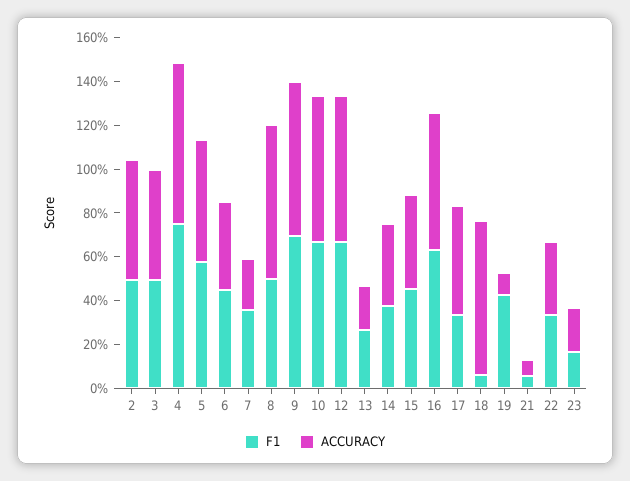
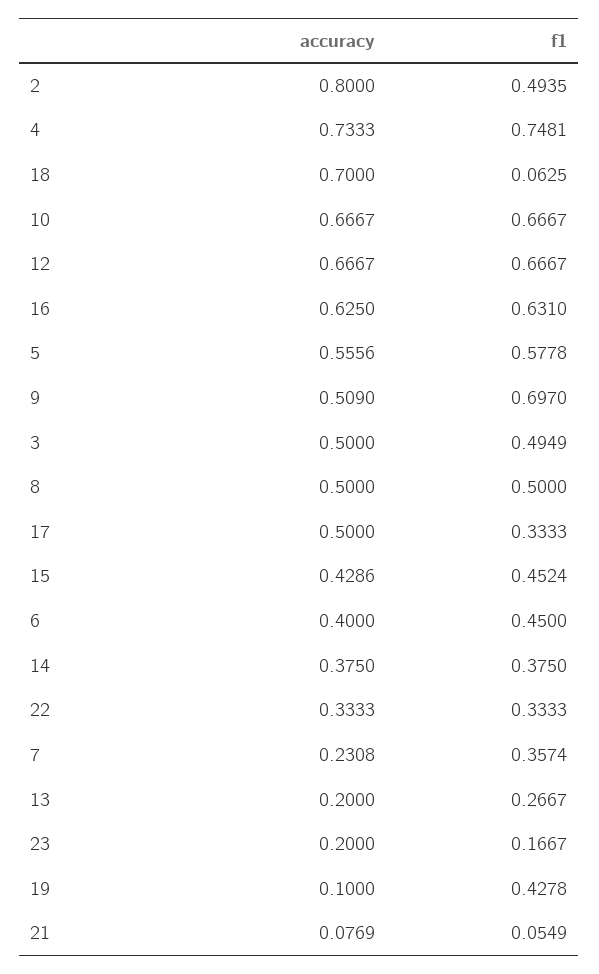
  {
    "F1": {
      "2": 0.4935,
      "3": 0.4949,
      "4": 0.7481,
      "5": 0.5778,
      "6": 0.45,
      "7": 0.3574,
      "8": 0.5,
      "9": 0.697,
      "10": 0.6667,
      "12": 0.6667,
      "13": 0.2667,
      "14": 0.375,
      "15": 0.4524,
      "16": 0.631,
      "17": 0.3333,
      "18": 0.0625,
      "19": 0.4278,
      "21": 0.0549,
      "22": 0.3333,
      "23": 0.1667
    },
    "ACCURACY": {
-     "2": 0.55,
+     "2": 0.8,
      "3": 0.5,
      "4": 0.7333,
      "5": 0.5556,
      "6": 0.4,
      "7": 0.2308,
-     "8": 0.7,
+     "8": 0.5,
-     "9": 0.7,
+     "9": 0.509,
      "10": 0.6667,
      "12": 0.6667,
      "13": 0.2,
      "14": 0.375,
      "15": 0.4286,
      "16": 0.625,
      "17": 0.5,
      "18": 0.7,
      "19": 0.1,
      "21": 0.0769,
      "22": 0.3333,
      "23": 0.2
    }
  }

